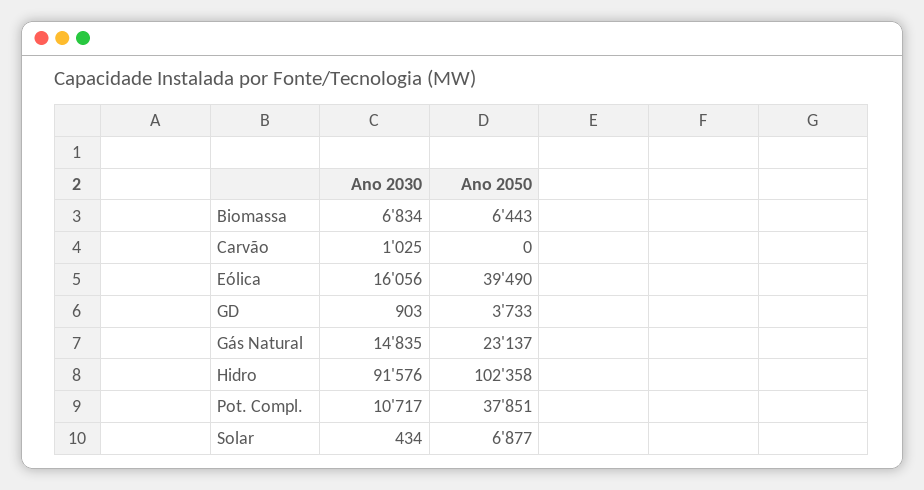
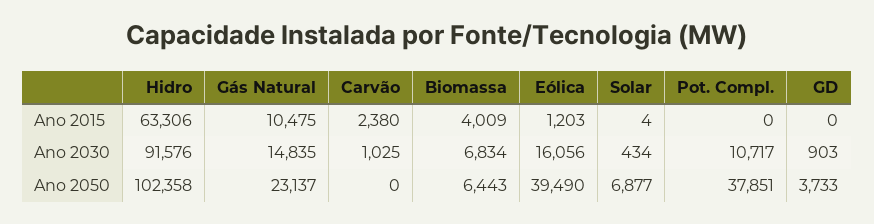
  {
    "Ano 2030": {
      "Biomassa": 6834,
      "Carvão": 1025,
      "Eólica": 16056,
      "GD": 903,
      "Gás Natural": 14835,
      "Hidro": 91576,
      "Pot. Compl.": 10717,
      "Solar": 434
    },
    "Ano 2050": {
      "Biomassa": 6443,
      "Carvão": 0,
      "Eólica": 39490,
      "GD": 3733,
      "Gás Natural": 23137,
      "Hidro": 102358,
      "Pot. Compl.": 37851,
      "Solar": 6877
-   }
+   },
+   "Ano 2015": {
+     "Hidro": 63306,
+     "Gás Natural": 10475,
+     "Carvão": 2380,
+     "Biomassa": 4009,
+     "Eólica": 1203,
+     "Solar": 4,
+     "Pot. Compl.": 0,
+     "GD": 0
+   }
  }

